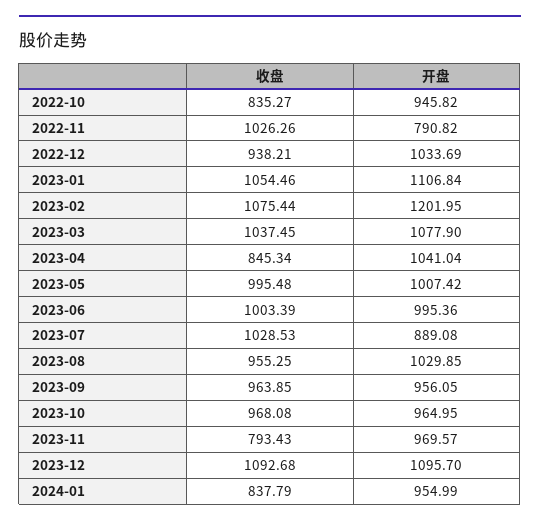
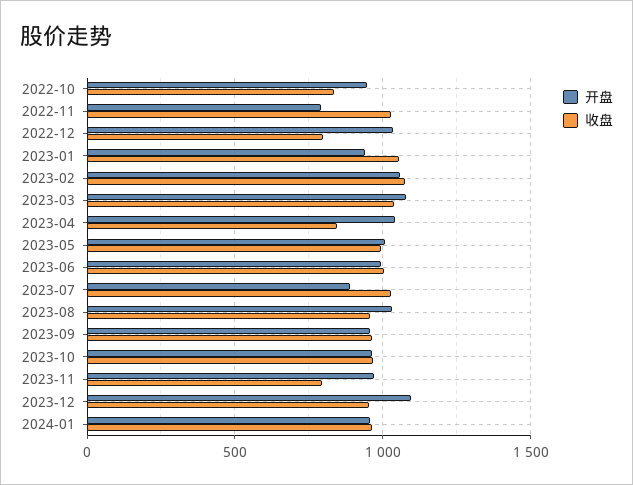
  {
    "收盘": {
      "2022-10": 835.27,
      "2022-11": 1026.26,
-     "2022-12": 938.21,
+     "2022-12": 800,
      "2023-01": 1054.46,
      "2023-02": 1075.44,
      "2023-03": 1037.45,
      "2023-04": 845.34,
      "2023-05": 995.48,
      "2023-06": 1003.39,
      "2023-07": 1028.53,
      "2023-08": 955.25,
      "2023-09": 963.85,
      "2023-10": 968.08,
      "2023-11": 793.43,
-     "2023-12": 1092.68,
+     "2023-12": 950,
-     "2024-01": 837.79
+     "2024-01": 950
    },
    "开盘": {
      "2022-10": 945.82,
      "2022-11": 790.82,
      "2022-12": 1033.69,
-     "2023-01": 1106.84,
+     "2023-01": 950,
-     "2023-02": 1201.95,
+     "2023-02": 1050,
      "2023-03": 1077.9,
      "2023-04": 1041.04,
      "2023-05": 1007.42,
      "2023-06": 995.36,
      "2023-07": 889.08,
      "2023-08": 1029.85,
      "2023-09": 956.05,
      "2023-10": 964.95,
      "2023-11": 969.57,
      "2023-12": 1095.7,
      "2024-01": 954.99
    }
  }

